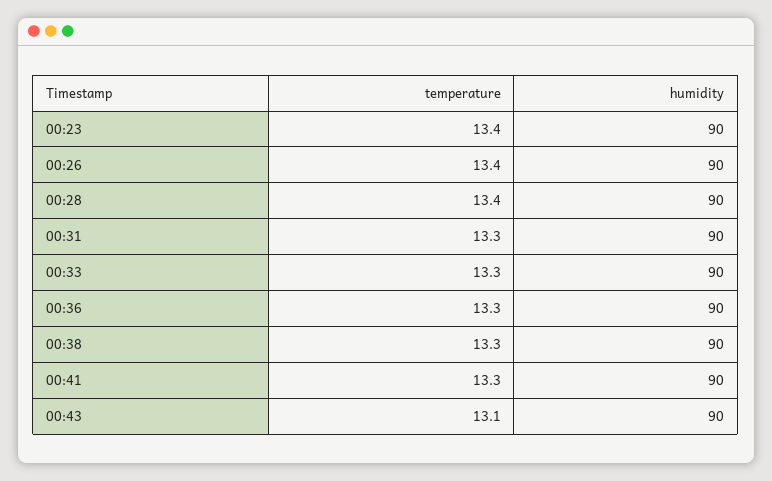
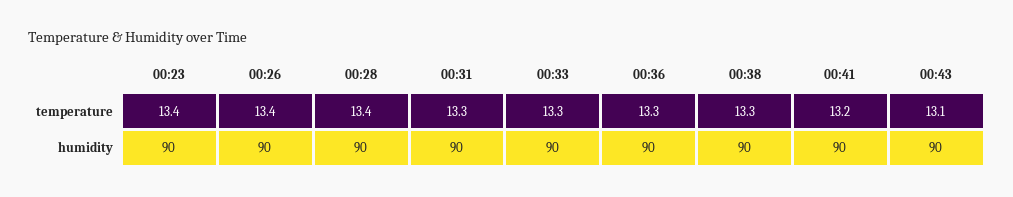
  {
    "temperature": {
      "00:23": 13.4,
      "00:26": 13.4,
      "00:28": 13.4,
      "00:31": 13.3,
      "00:33": 13.3,
      "00:36": 13.3,
      "00:38": 13.3,
-     "00:41": 13.3,
+     "00:41": 13.2,
      "00:43": 13.1
    },
    "humidity": {
      "00:23": 90,
      "00:26": 90,
      "00:28": 90,
      "00:31": 90,
      "00:33": 90,
      "00:36": 90,
      "00:38": 90,
      "00:41": 90,
      "00:43": 90
    }
  }

